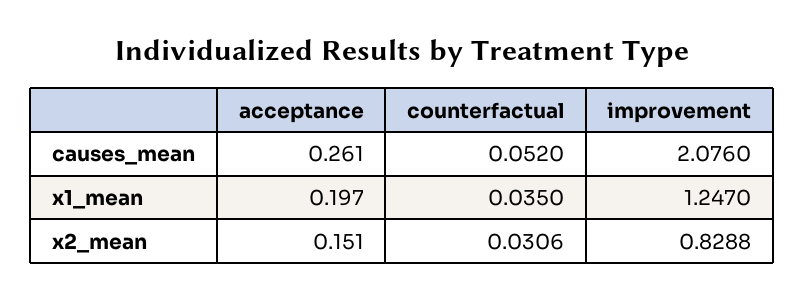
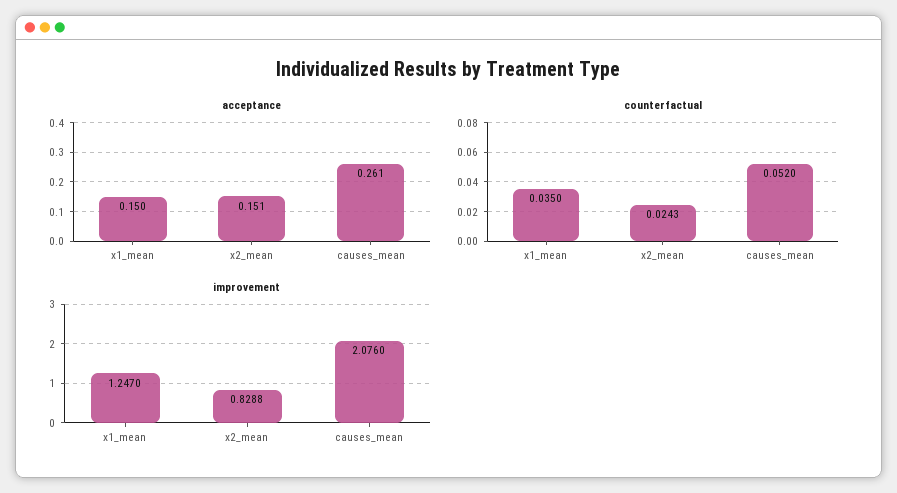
  {
    "acceptance": {
      "causes_mean": 0.261,
-     "x1_mean": 0.197,
+     "x1_mean": 0.15,
      "x2_mean": 0.151
    },
    "counterfactual": {
      "causes_mean": 0.052,
      "x1_mean": 0.035,
-     "x2_mean": 0.0306
+     "x2_mean": 0.0243
    },
    "improvement": {
      "causes_mean": 2.076,
      "x1_mean": 1.247,
      "x2_mean": 0.8288
    }
  }

